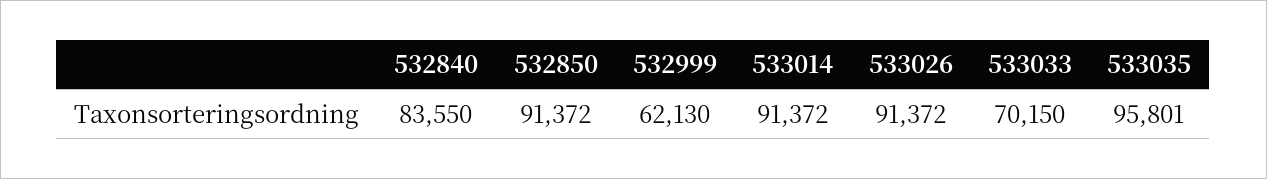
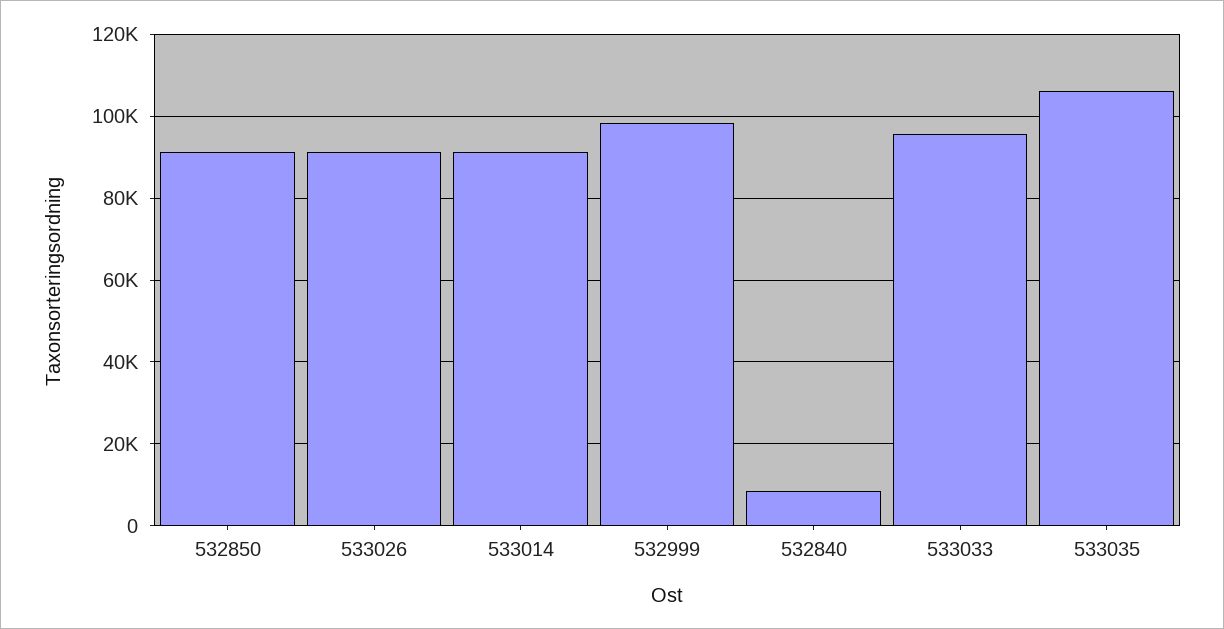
  {
-   "532840": 83550,
+   "532840": 8000,
    "532850": 91372,
-   "532999": 62130,
+   "532999": 98000,
    "533014": 91372,
    "533026": 91372,
-   "533033": 70150,
+   "533033": 96000,
-   "533035": 95801
+   "533035": 106000
  }

